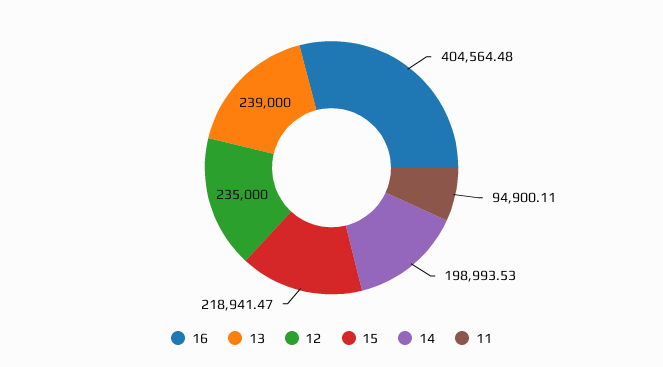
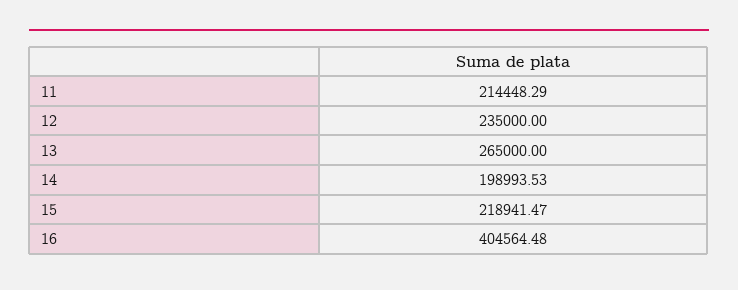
  {
    "16": 404564.48,
-   "13": 239000,
+   "13": 265000,
    "12": 235000,
    "15": 218941.47,
    "14": 198993.53,
-   "11": 94900.11
+   "11": 214448.29
  }

